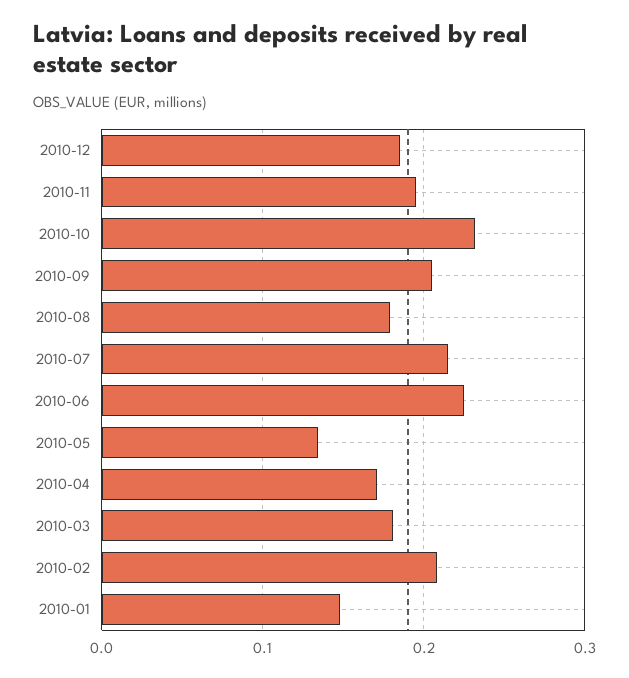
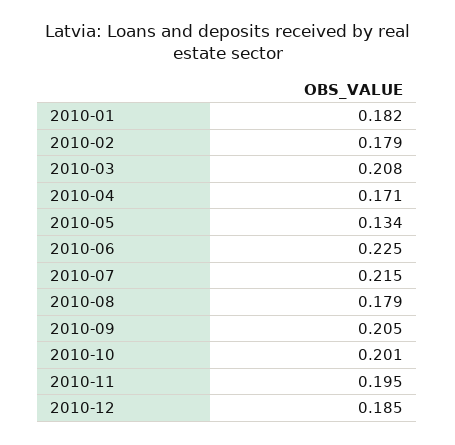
  {
    "2010-12": 0.185,
    "2010-11": 0.195,
-   "2010-10": 0.23,
+   "2010-10": 0.201,
    "2010-09": 0.205,
    "2010-08": 0.179,
    "2010-07": 0.215,
    "2010-06": 0.225,
    "2010-05": 0.134,
    "2010-04": 0.171,
-   "2010-03": 0.18,
+   "2010-03": 0.208,
-   "2010-02": 0.21,
+   "2010-02": 0.179,
-   "2010-01": 0.15
+   "2010-01": 0.182
  }

